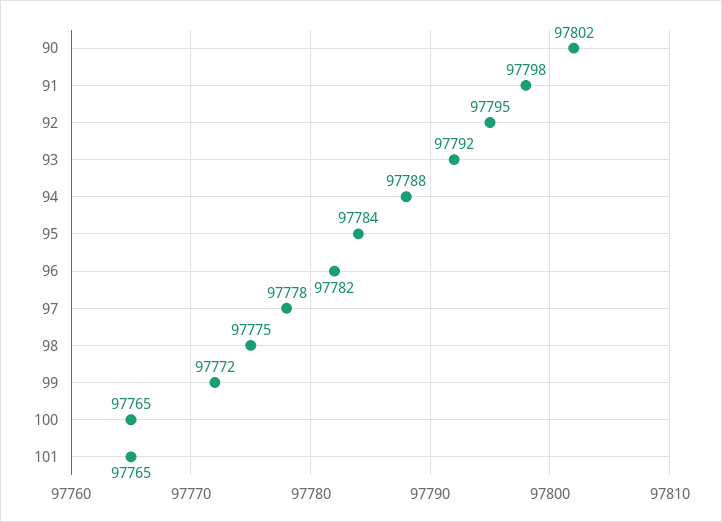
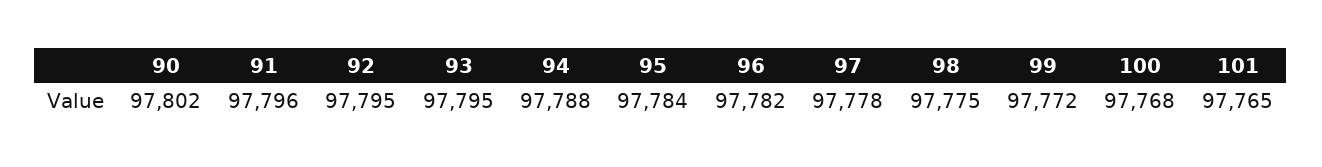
  {
    "90": 97802,
-   "91": 97798,
+   "91": 97796,
    "92": 97795,
-   "93": 97792,
+   "93": 97795,
    "94": 97788,
    "95": 97784,
    "96": 97782,
    "97": 97778,
    "98": 97775,
    "99": 97772,
-   "100": 97765,
+   "100": 97768,
    "101": 97765
  }

